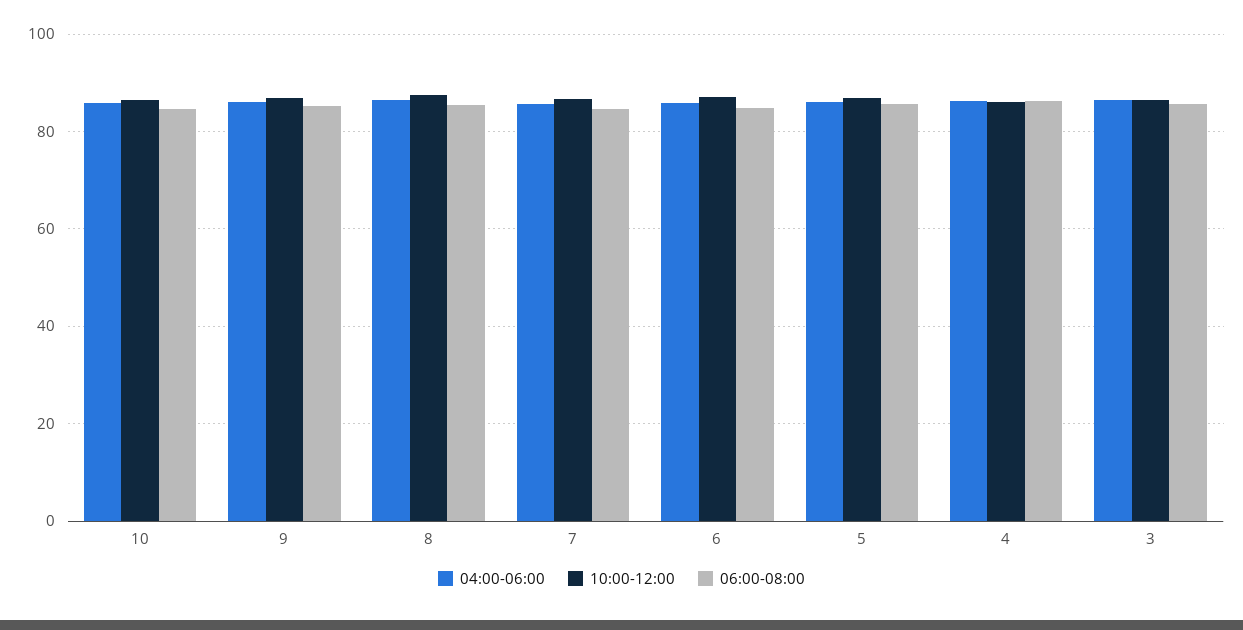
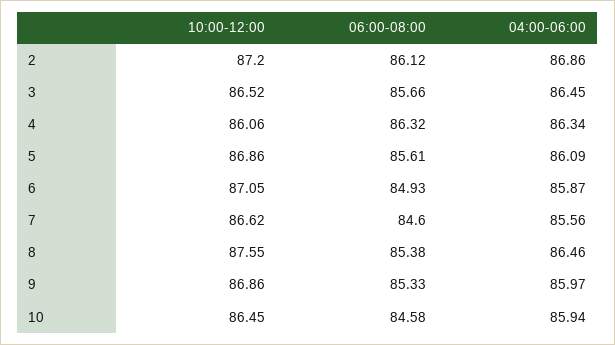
  {
    "04:00-06:00": {
      "10": 85.94,
      "9": 85.97,
      "8": 86.46,
      "7": 85.56,
      "6": 85.87,
      "5": 86.09,
      "4": 86.34,
-     "3": 86.45
+     "3": 86.45,
+     "2": 86.86
    },
    "10:00-12:00": {
      "10": 86.45,
      "9": 86.86,
      "8": 87.55,
      "7": 86.62,
      "6": 87.05,
      "5": 86.86,
      "4": 86.06,
-     "3": 86.52
+     "3": 86.52,
+     "2": 87.2
    },
    "06:00-08:00": {
      "10": 84.58,
      "9": 85.33,
      "8": 85.38,
      "7": 84.6,
      "6": 84.93,
      "5": 85.61,
      "4": 86.32,
-     "3": 85.66
+     "3": 85.66,
+     "2": 86.12
    }
  }

